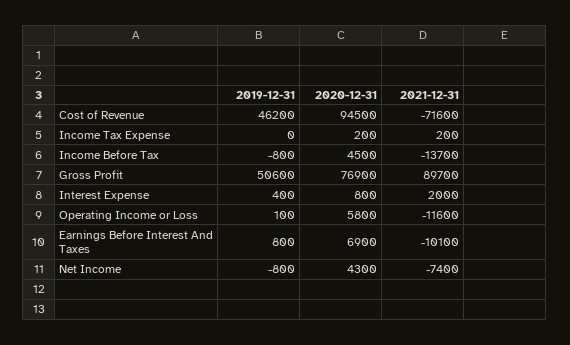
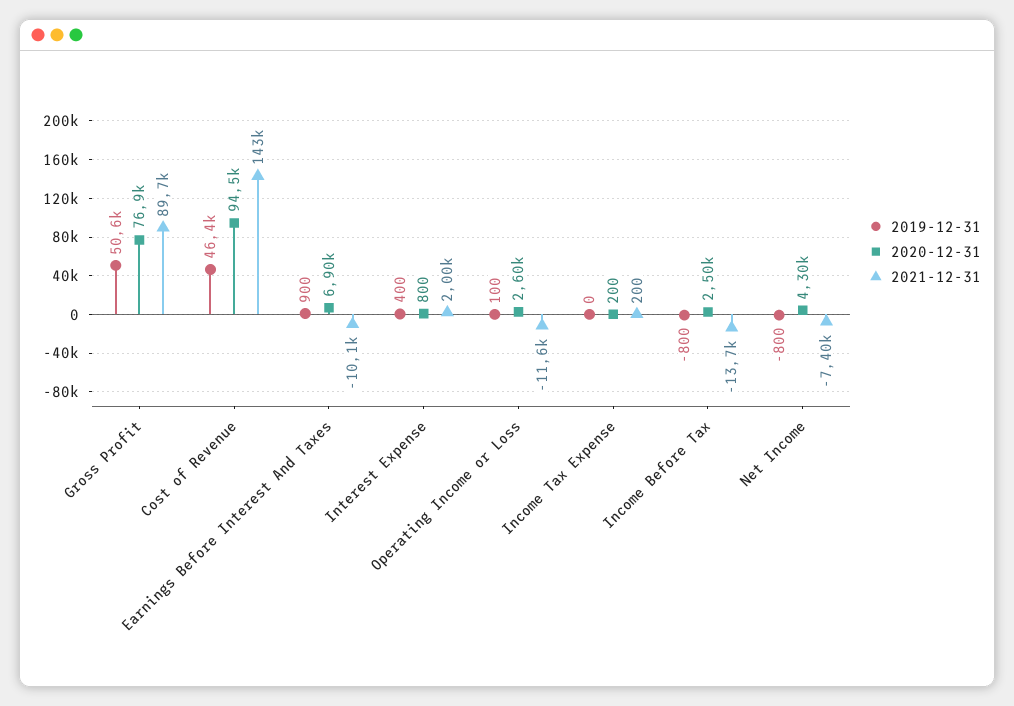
  {
    "2019-12-31": {
-     "Cost of Revenue": 46200,
+     "Cost of Revenue": 46400,
      "Income Tax Expense": 0,
      "Income Before Tax": -800,
      "Gross Profit": 50600,
      "Interest Expense": 400,
      "Operating Income or Loss": 100,
-     "Earnings Before Interest And Taxes": 800,
+     "Earnings Before Interest And Taxes": 900,
      "Net Income": -800
    },
    "2020-12-31": {
      "Cost of Revenue": 94500,
      "Income Tax Expense": 200,
-     "Income Before Tax": 4500,
+     "Income Before Tax": 2500,
      "Gross Profit": 76900,
      "Interest Expense": 800,
-     "Operating Income or Loss": 5800,
+     "Operating Income or Loss": 2600,
      "Earnings Before Interest And Taxes": 6900,
      "Net Income": 4300
    },
    "2021-12-31": {
-     "Cost of Revenue": -71600,
+     "Cost of Revenue": 143000,
      "Income Tax Expense": 200,
      "Income Before Tax": -13700,
      "Gross Profit": 89700,
      "Interest Expense": 2000,
      "Operating Income or Loss": -11600,
      "Earnings Before Interest And Taxes": -10100,
      "Net Income": -7400
    }
  }

